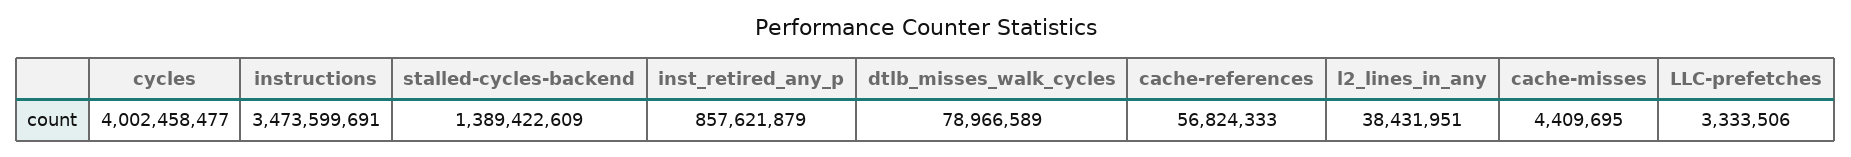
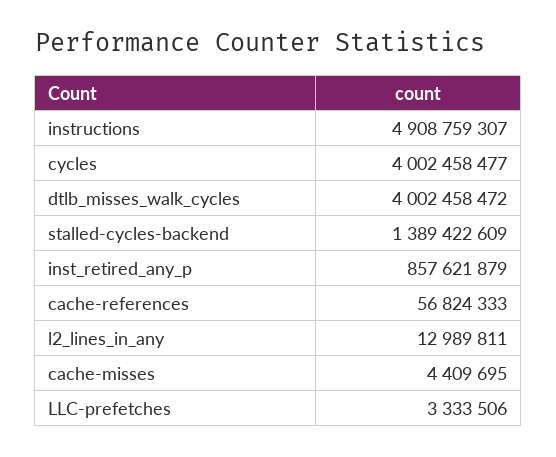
  {
    "cycles": 4002458477,
-   "instructions": 3473599691,
+   "instructions": 4908759307,
    "stalled-cycles-backend": 1389422609,
    "inst_retired_any_p": 857621879,
-   "dtlb_misses_walk_cycles": 78966589,
+   "dtlb_misses_walk_cycles": 4002458472,
    "cache-references": 56824333,
-   "l2_lines_in_any": 38431951,
+   "l2_lines_in_any": 12989811,
    "cache-misses": 4409695,
    "LLC-prefetches": 3333506
  }

